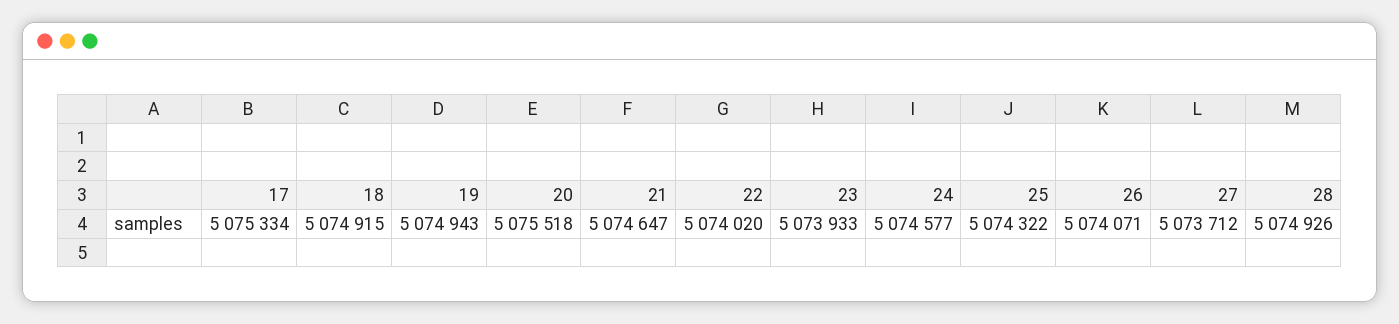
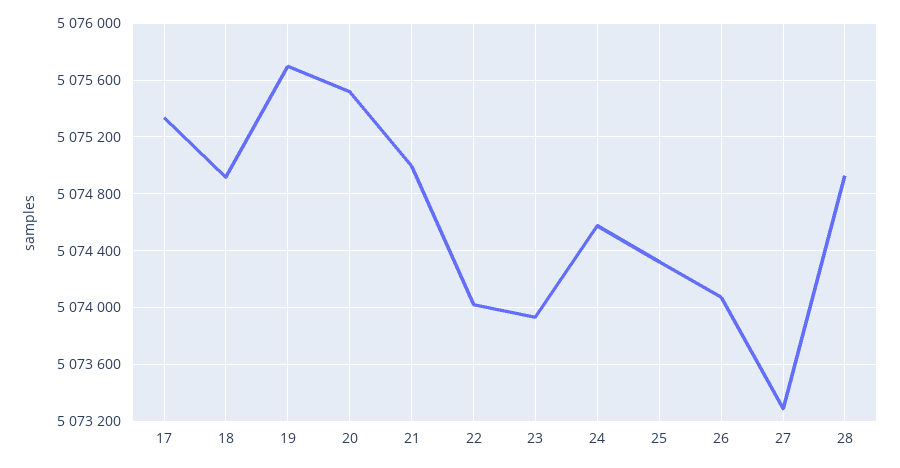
  {
    "17": 5075334,
    "18": 5074915,
-   "19": 5074943,
+   "19": 5075700,
    "20": 5075518,
-   "21": 5074647,
+   "21": 5075000,
    "22": 5074020,
    "23": 5073933,
    "24": 5074577,
    "25": 5074322,
    "26": 5074071,
-   "27": 5073712,
+   "27": 5073300,
    "28": 5074926
  }

